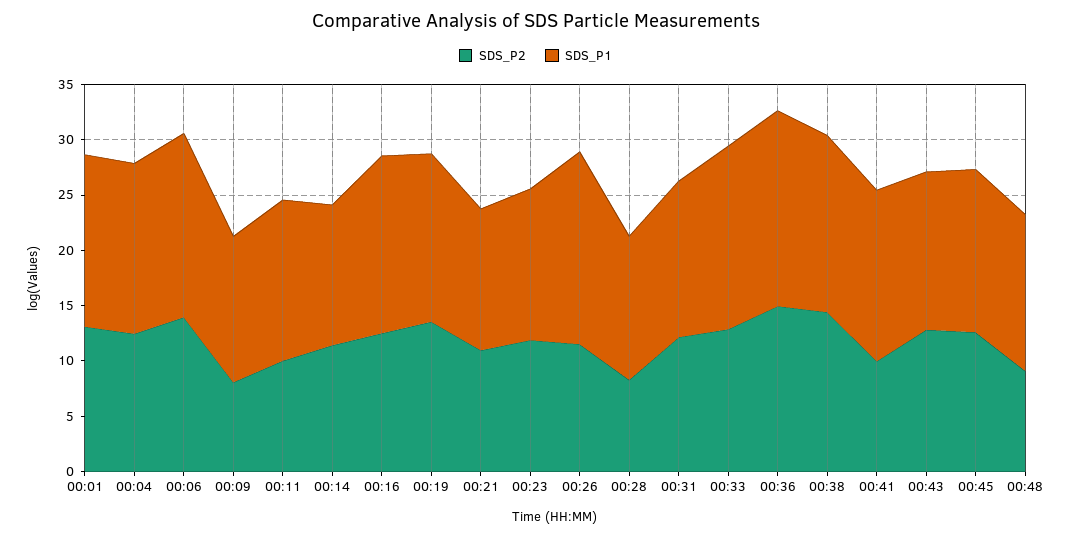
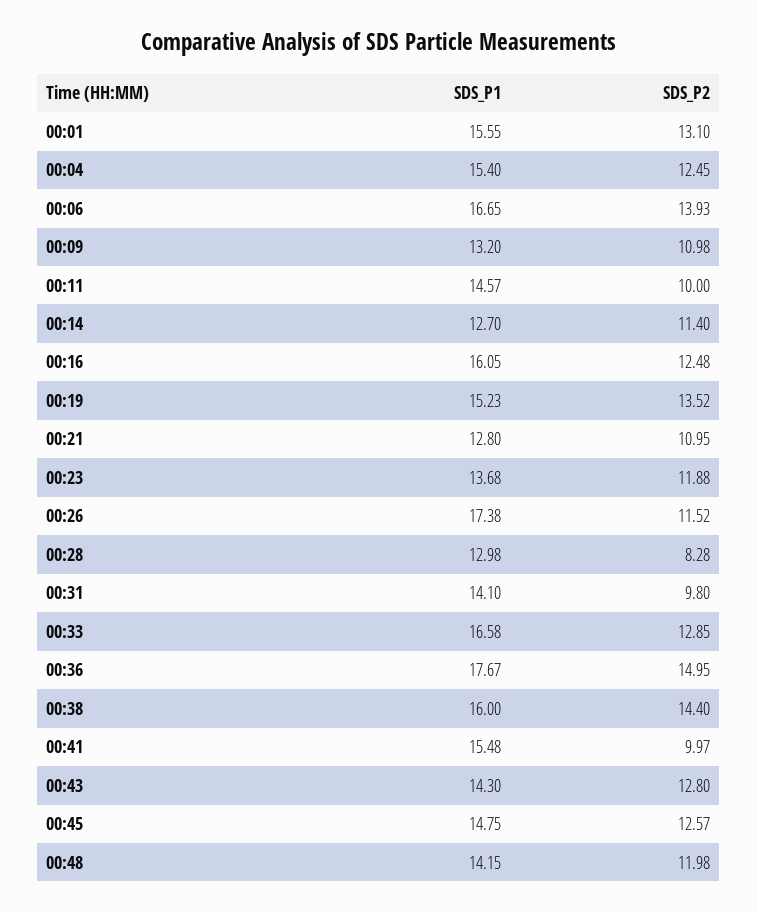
  {
    "SDS_P2": {
      "00:01": 13.1,
      "00:04": 12.45,
      "00:06": 13.93,
-     "00:09": 8,
+     "00:09": 10.98,
      "00:11": 10,
      "00:14": 11.4,
      "00:16": 12.48,
      "00:19": 13.52,
      "00:21": 10.95,
      "00:23": 11.88,
      "00:26": 11.52,
      "00:28": 8.28,
-     "00:31": 12,
+     "00:31": 9.8,
      "00:33": 12.85,
      "00:36": 14.95,
      "00:38": 14.4,
      "00:41": 9.97,
      "00:43": 12.8,
      "00:45": 12.57,
-     "00:48": 9
+     "00:48": 11.98
    },
    "SDS_P1": {
      "00:01": 15.55,
      "00:04": 15.4,
      "00:06": 16.65,
      "00:09": 13.2,
      "00:11": 14.57,
      "00:14": 12.7,
      "00:16": 16.05,
      "00:19": 15.23,
      "00:21": 12.8,
      "00:23": 13.68,
      "00:26": 17.38,
      "00:28": 12.98,
      "00:31": 14.1,
      "00:33": 16.58,
      "00:36": 17.67,
      "00:38": 16,
      "00:41": 15.48,
      "00:43": 14.3,
      "00:45": 14.75,
      "00:48": 14.15
    }
  }

